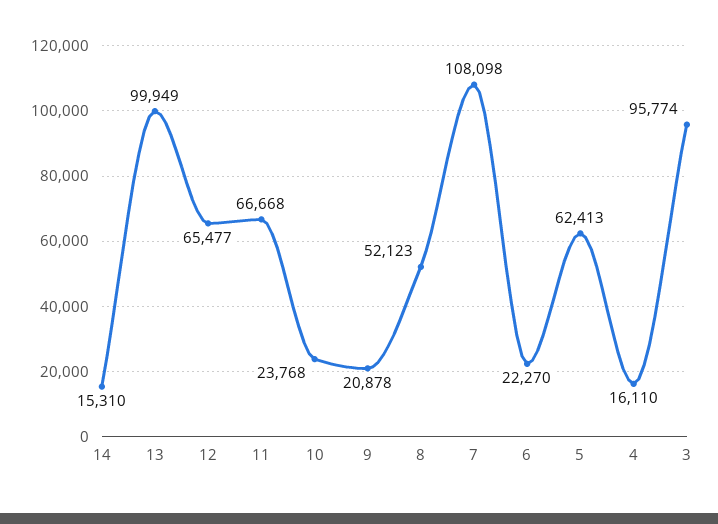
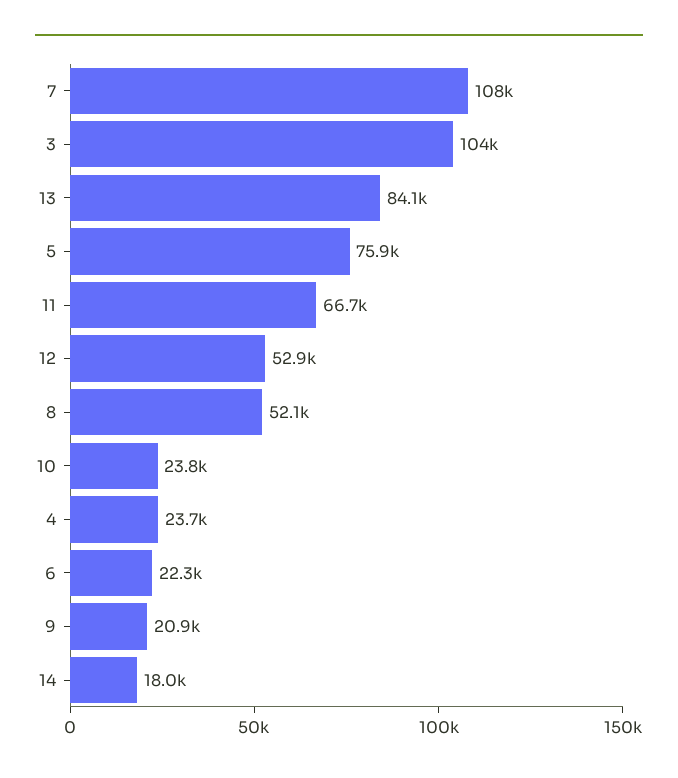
  {
-   "14": 15310,
+   "14": 18000,
-   "13": 99949,
+   "13": 84100,
-   "12": 65477,
+   "12": 52900,
    "11": 66668,
    "10": 23768,
    "9": 20878,
    "8": 52123,
    "7": 108098,
    "6": 22270,
-   "5": 62413,
+   "5": 75900,
-   "4": 16110,
+   "4": 23700,
-   "3": 95774
+   "3": 104000
  }

